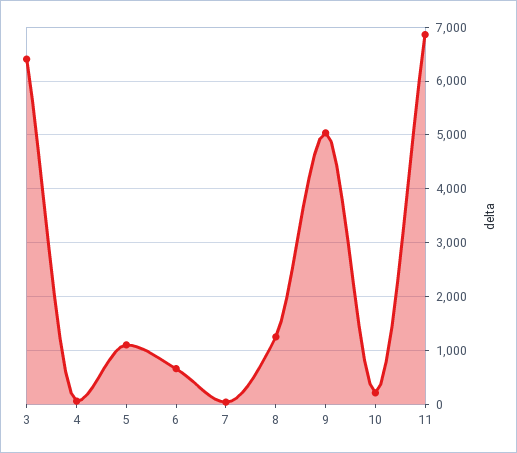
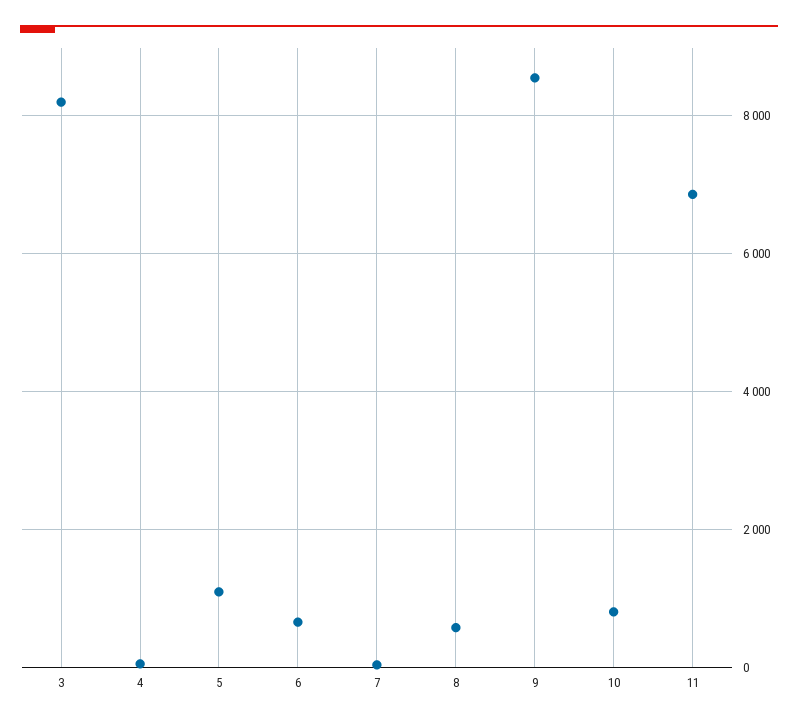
  {
-   "3": 6400,
+   "3": 8200,
    "4": 0,
    "5": 1200,
    "6": 600,
    "7": 0,
-   "8": 1200,
+   "8": 600,
-   "9": 5000,
+   "9": 8600,
-   "10": 200,
+   "10": 800,
    "11": 6800
  }

